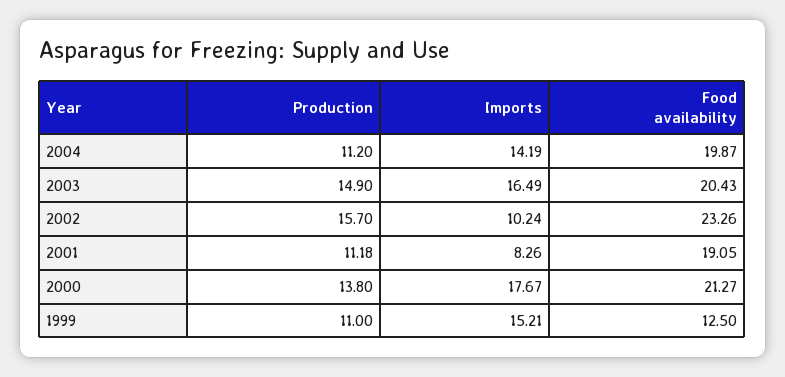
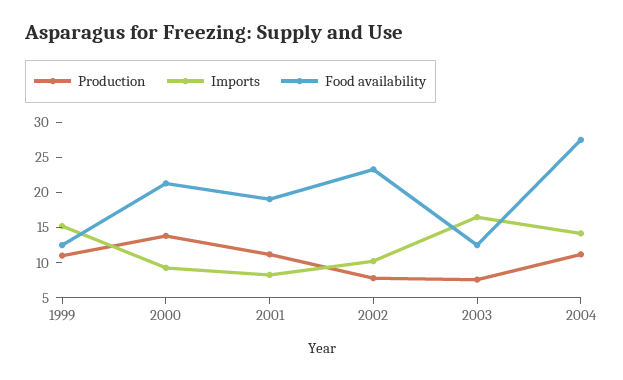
  {
    "Production": {
      "2004": 11.2,
-     "2003": 14.9,
+     "2003": 7.5,
-     "2002": 15.7,
+     "2002": 7.5,
      "2001": 11.18,
      "2000": 13.8,
      "1999": 11
    },
    "Imports": {
      "2004": 14.19,
      "2003": 16.49,
      "2002": 10.24,
      "2001": 8.26,
-     "2000": 17.67,
+     "2000": 10,
      "1999": 15.21
    },
    "Food availability": {
-     "2004": 19.87,
+     "2004": 27.5,
-     "2003": 20.43,
+     "2003": 12.5,
      "2002": 23.26,
      "2001": 19.05,
      "2000": 21.27,
      "1999": 12.5
    }
  }

